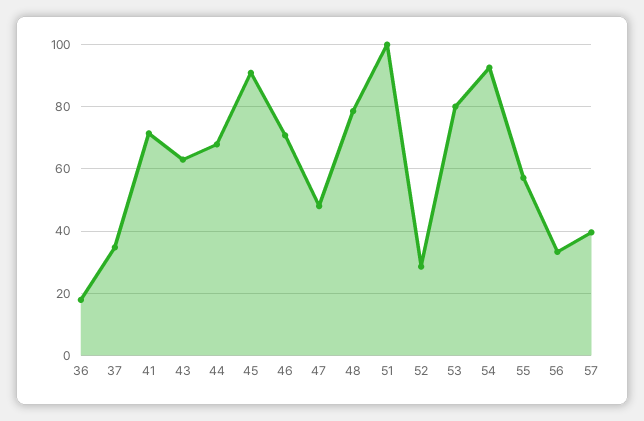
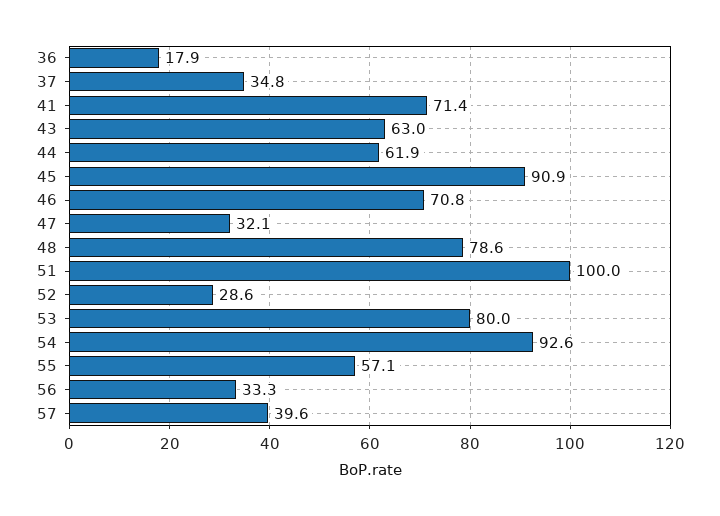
  {
    "36": 17.9,
    "37": 34.8,
    "41": 71.4,
    "43": 63,
-   "44": 68,
+   "44": 61.9,
    "45": 90.9,
    "46": 70.8,
-   "47": 48,
+   "47": 32.1,
    "48": 78.6,
    "51": 100,
    "52": 28.6,
    "53": 80,
    "54": 92.6,
    "55": 57.1,
    "56": 33.3,
    "57": 39.6
  }

